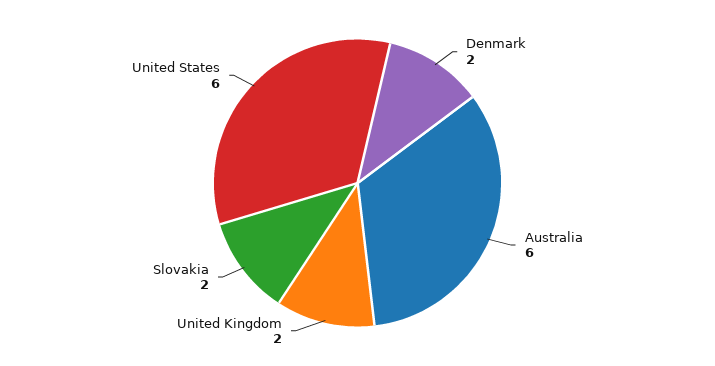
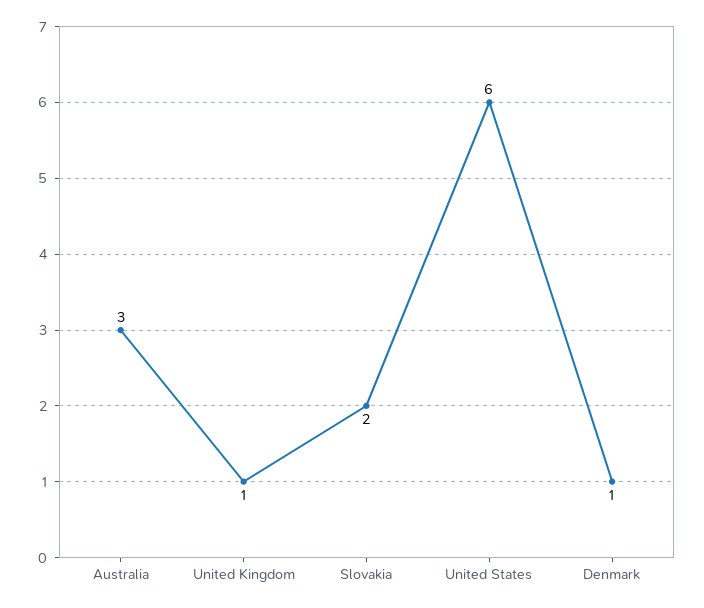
  {
-   "Denmark": 2,
+   "Denmark": 1,
-   "Australia": 6,
+   "Australia": 3,
-   "United Kingdom": 2,
+   "United Kingdom": 1,
    "Slovakia": 2,
    "United States": 6
  }

